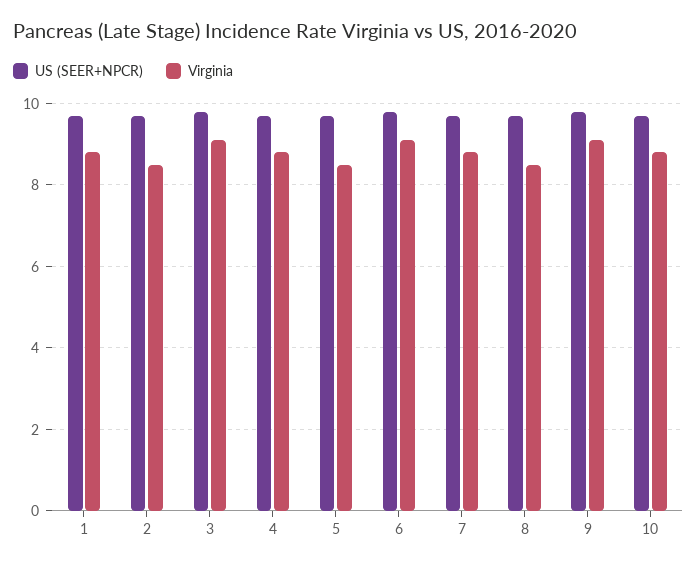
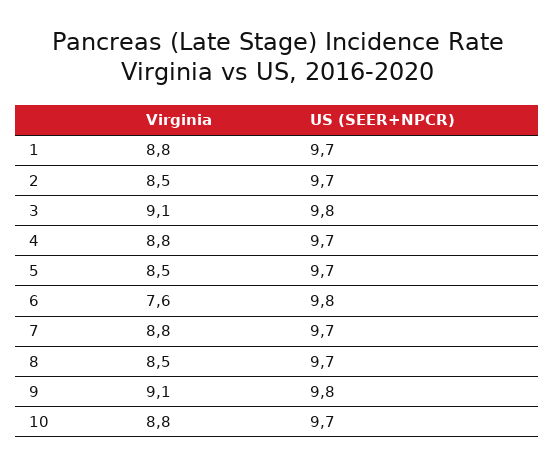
  {
    "US (SEER+NPCR)": {
      "1": 9.7,
      "2": 9.7,
      "3": 9.8,
      "4": 9.7,
      "5": 9.7,
      "6": 9.8,
      "7": 9.7,
      "8": 9.7,
      "9": 9.8,
      "10": 9.7
    },
    "Virginia": {
      "1": 8.8,
      "2": 8.5,
      "3": 9.1,
      "4": 8.8,
      "5": 8.5,
-     "6": 9,
+     "6": 7.6,
      "7": 8.8,
      "8": 8.5,
      "9": 9.1,
      "10": 8.8
    }
  }

